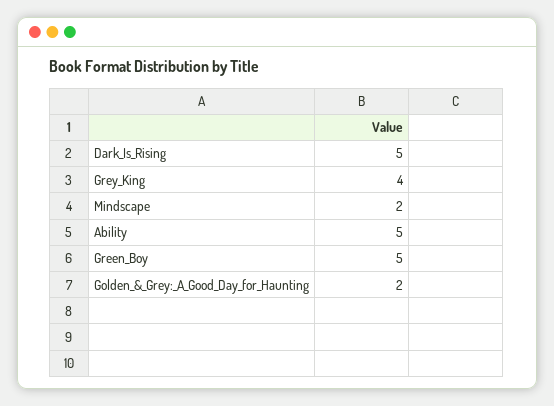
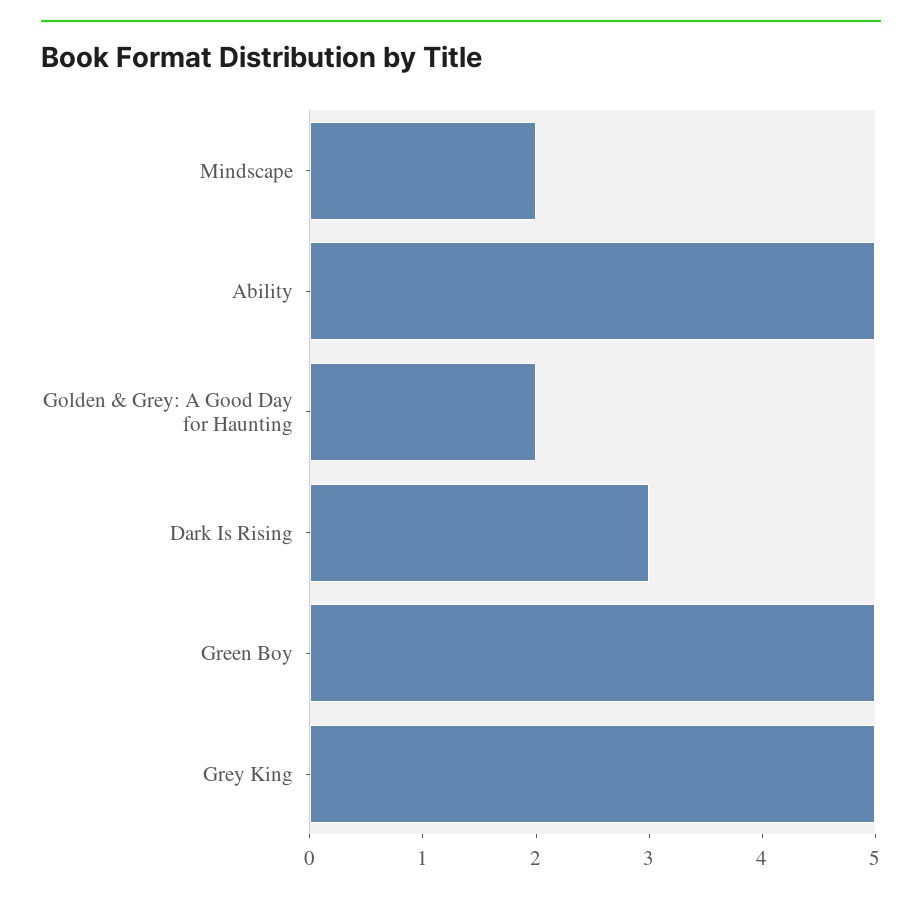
  {
-   "Dark_Is_Rising": 5,
+   "Dark_Is_Rising": 3,
-   "Grey_King": 4,
+   "Grey_King": 5,
    "Mindscape": 2,
    "Ability": 5,
    "Green_Boy": 5,
    "Golden_&_Grey:_A_Good_Day_for_Haunting": 2
  }

